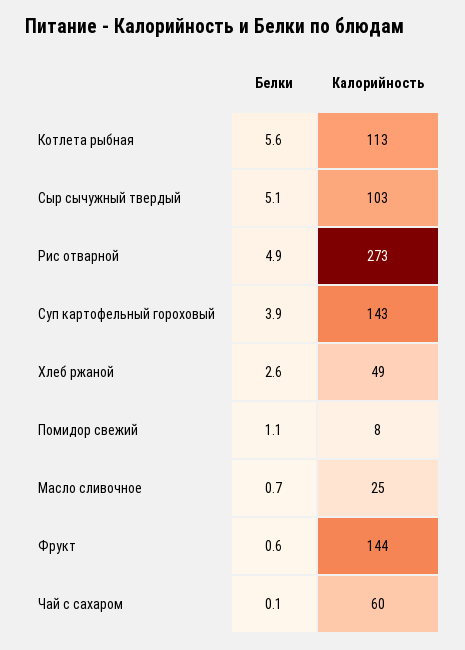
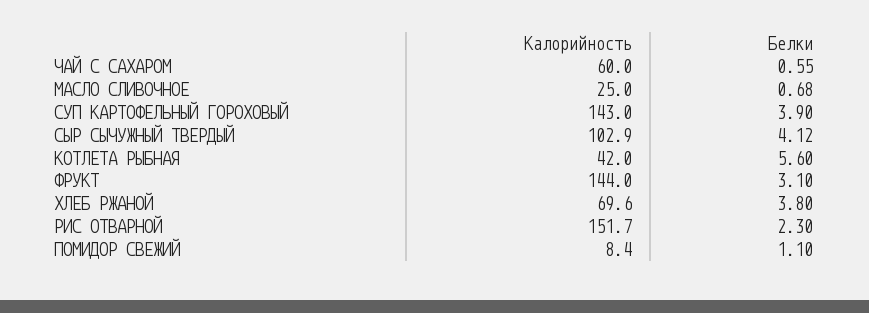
  {
    "Белки": {
      "Котлета рыбная": 5.6,
-     "Сыр сычужный твердый": 5.1,
+     "Сыр сычужный твердый": 4.12,
-     "Рис отварной": 4.9,
+     "Рис отварной": 2.3,
      "Суп картофельный гороховый": 3.9,
-     "Хлеб ржаной": 2.6,
+     "Хлеб ржаной": 3.8,
      "Помидор свежий": 1.1,
      "Масло сливочное": 0.68,
-     "Фрукт": 0.6,
+     "Фрукт": 3.1,
-     "Чай с сахаром": 0.1
+     "Чай с сахаром": 0.55
    },
    "Калорийность": {
-     "Котлета рыбная": 113,
+     "Котлета рыбная": 42,
      "Сыр сычужный твердый": 102.9,
-     "Рис отварной": 273,
+     "Рис отварной": 151.7,
      "Суп картофельный гороховый": 143,
-     "Хлеб ржаной": 49,
+     "Хлеб ржаной": 69.6,
      "Помидор свежий": 8.4,
      "Масло сливочное": 25,
      "Фрукт": 144,
      "Чай с сахаром": 60
    }
  }

